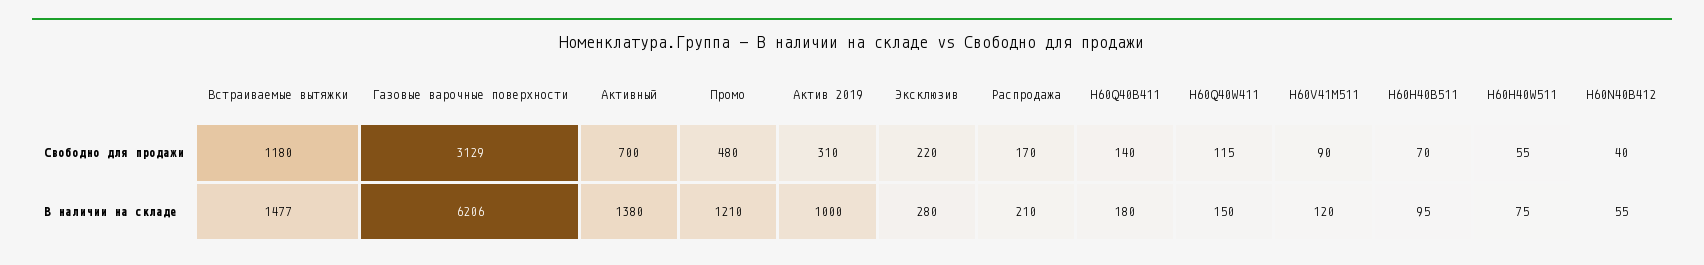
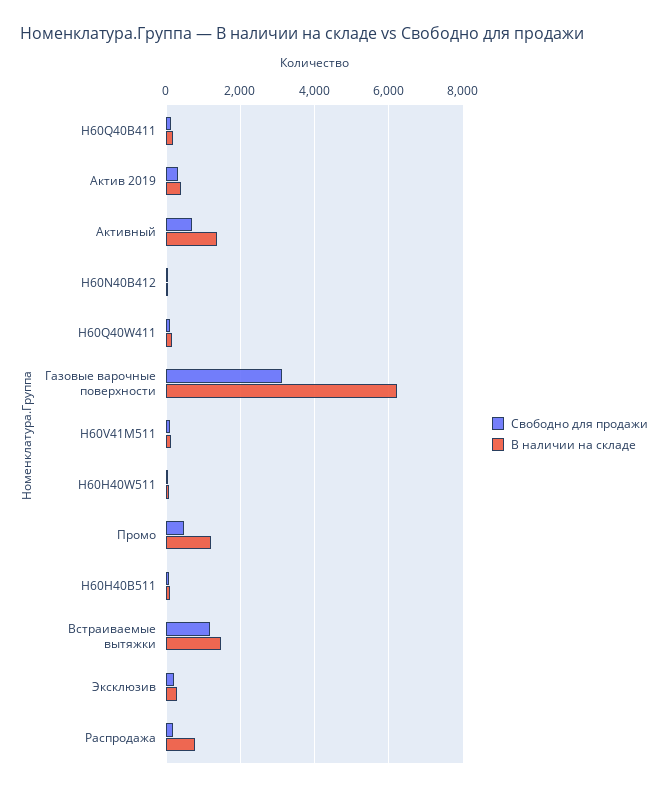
  {
    "Свободно для продажи": {
      "Встраиваемые вытяжки": 1180,
      "Газовые варочные поверхности": 3129,
      "Активный": 700,
      "Промо": 480,
      "Актив 2019": 310,
      "Эксклюзив": 220,
      "Распродажа": 170,
      "H60Q40B411": 140,
      "H60Q40W411": 115,
      "H60V41M511": 90,
      "H60H40B511": 70,
      "H60H40W511": 55,
      "H60N40B412": 40
    },
    "В наличии на складе": {
      "Встраиваемые вытяжки": 1477,
      "Газовые варочные поверхности": 6206,
      "Активный": 1380,
      "Промо": 1210,
-     "Актив 2019": 1000,
+     "Актив 2019": 400,
      "Эксклюзив": 280,
-     "Распродажа": 210,
+     "Распродажа": 800,
      "H60Q40B411": 180,
      "H60Q40W411": 150,
      "H60V41M511": 120,
      "H60H40B511": 95,
      "H60H40W511": 75,
      "H60N40B412": 55
    }
  }

